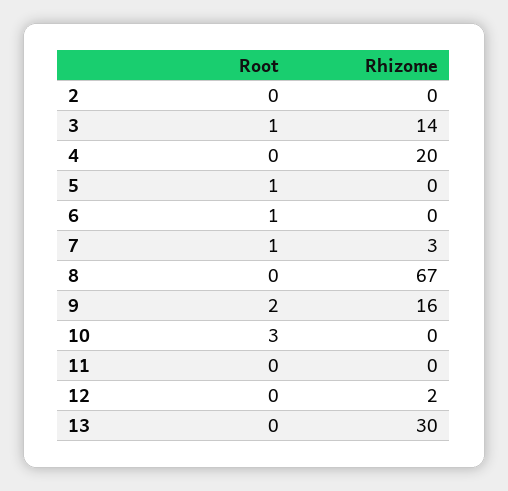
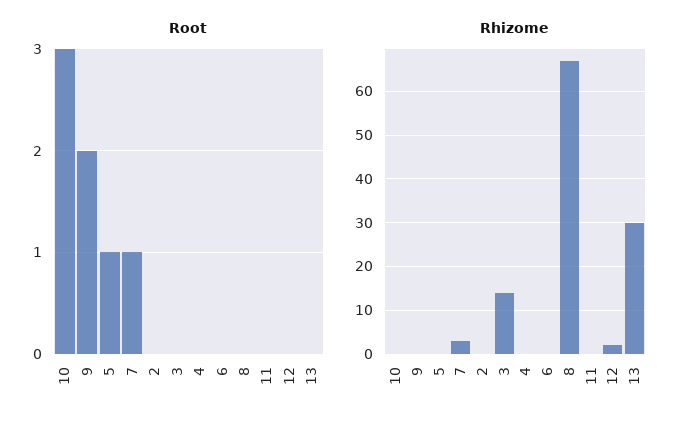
  {
    "Root": {
      "2": 0,
-     "3": 1,
+     "3": 0,
      "4": 0,
      "5": 1,
-     "6": 1,
+     "6": 0,
      "7": 1,
      "8": 0,
      "9": 2,
      "10": 3,
      "11": 0,
      "12": 0,
      "13": 0
    },
    "Rhizome": {
      "2": 0,
      "3": 14,
-     "4": 20,
+     "4": 0,
      "5": 0,
      "6": 0,
      "7": 3,
      "8": 67,
-     "9": 16,
+     "9": 0,
      "10": 0,
      "11": 0,
      "12": 2,
      "13": 30
    }
  }

